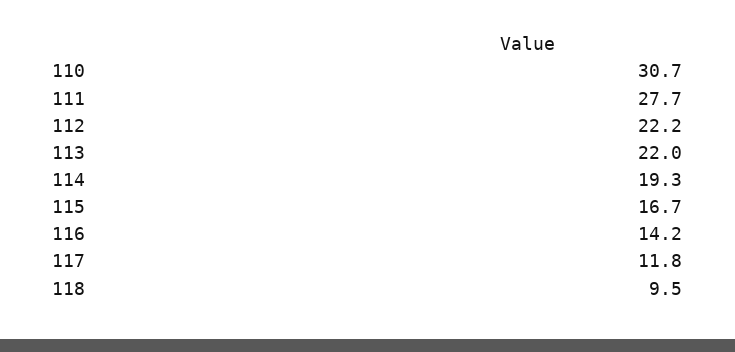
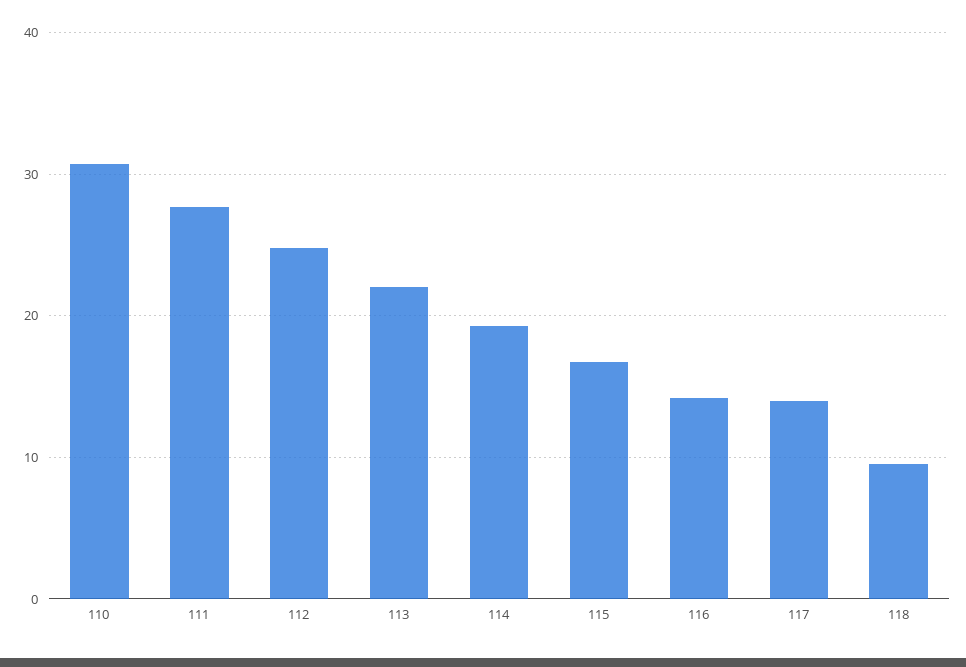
  {
    "110": 30.7,
    "111": 27.7,
-   "112": 22.2,
+   "112": 25,
    "113": 22,
    "114": 19.3,
    "115": 16.7,
    "116": 14.2,
-   "117": 11.8,
+   "117": 14,
    "118": 9.5
  }

